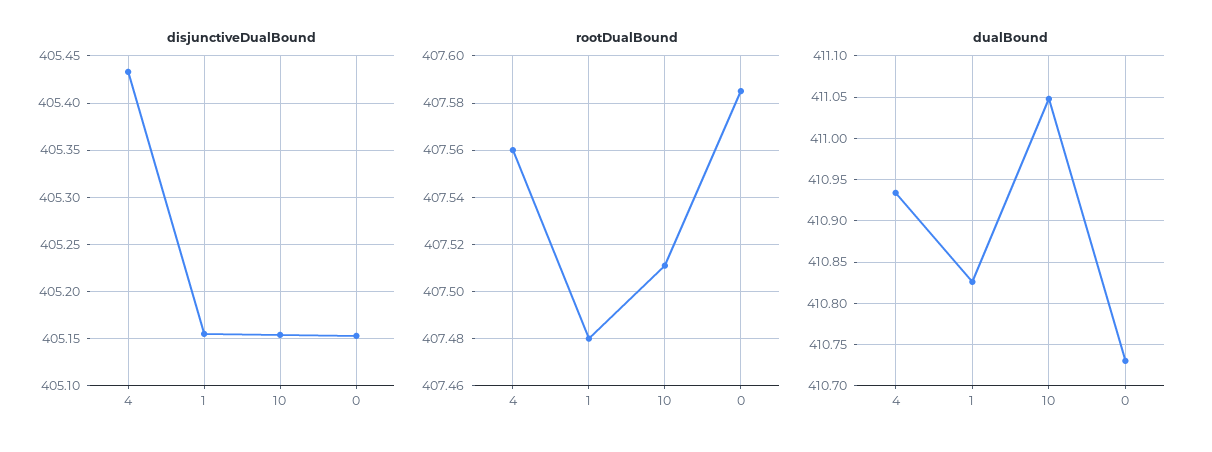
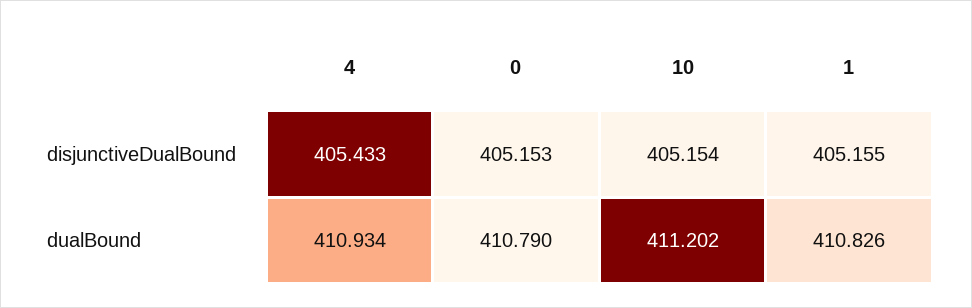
  {
    "disjunctiveDualBound": {
      "4": 405.433,
      "1": 405.155,
      "10": 405.154,
      "0": 405.153
    },
-   "rootDualBound": {
-     "4": 407.56,
-     "1": 407.48,
-     "10": 407.51,
-     "0": 407.585
-   },
    "dualBound": {
      "4": 410.934,
      "1": 410.826,
-     "10": 411.05,
+     "10": 411.202,
-     "0": 410.73
+     "0": 410.79
    }
  }

